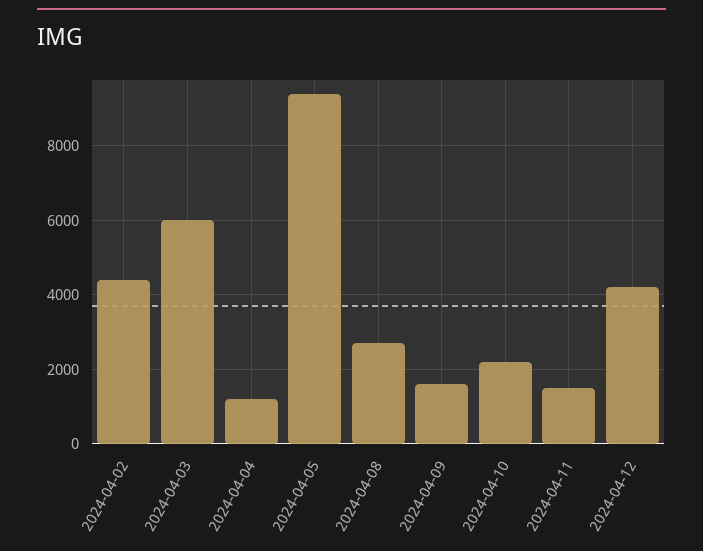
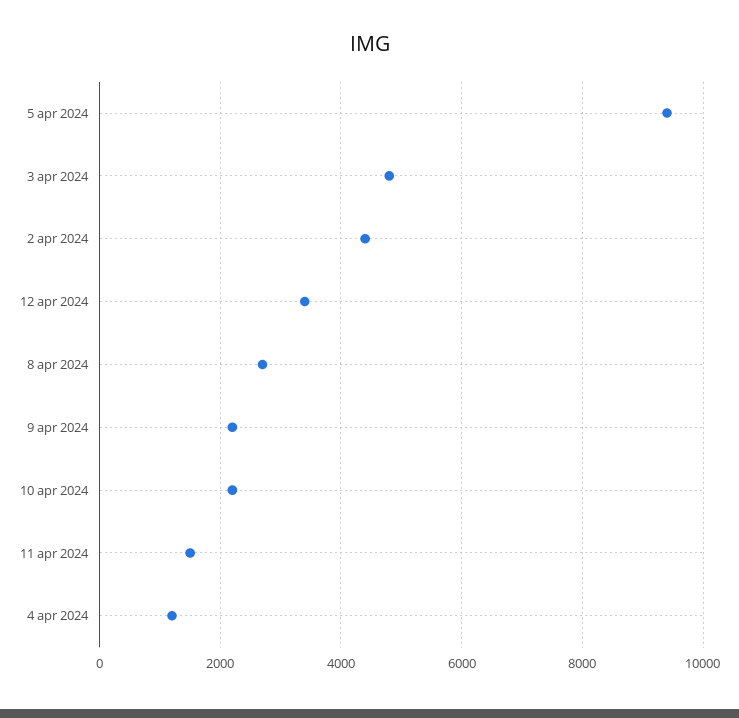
  {
    "2024-04-02": 4400,
-   "2024-04-03": 6000,
+   "2024-04-03": 4800,
    "2024-04-04": 1200,
    "2024-04-05": 9400,
    "2024-04-08": 2800,
-   "2024-04-09": 1600,
+   "2024-04-09": 2200,
    "2024-04-10": 2200,
    "2024-04-11": 1600,
-   "2024-04-12": 4200
+   "2024-04-12": 3400
  }

